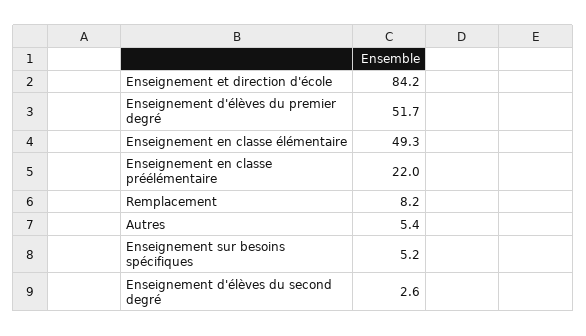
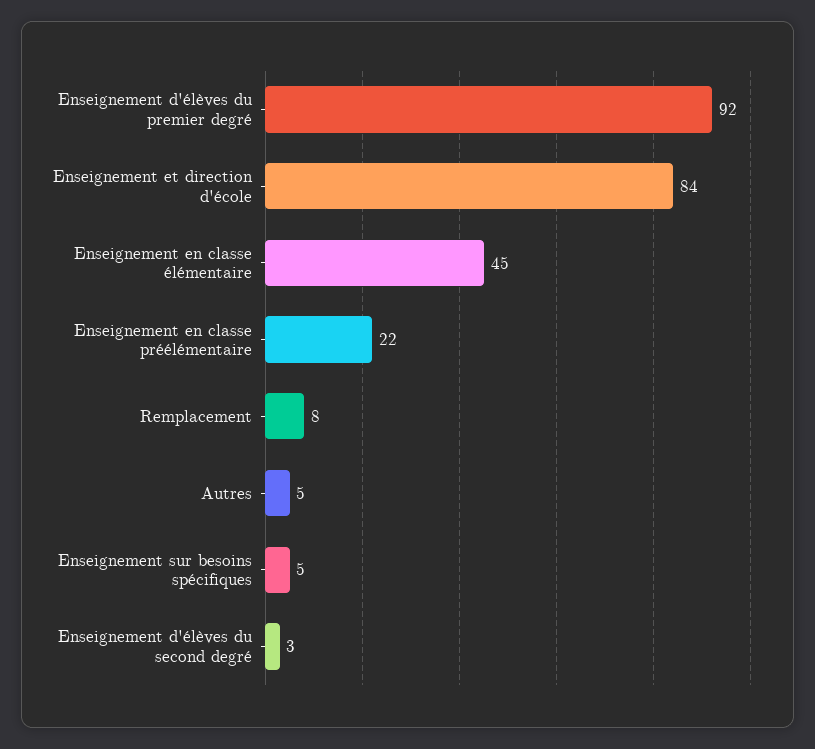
  {
    "Enseignement et direction d'école": 84.2,
-   "Enseignement d'élèves du premier degré": 51.7,
+   "Enseignement d'élèves du premier degré": 92,
-   "Enseignement en classe élémentaire": 49.3,
+   "Enseignement en classe élémentaire": 45,
    "Enseignement en classe préélémentaire": 22,
    "Remplacement": 8.2,
    "Autres": 5.4,
    "Enseignement sur besoins spécifiques": 5.2,
    "Enseignement d'élèves du second degré": 2.6
  }

